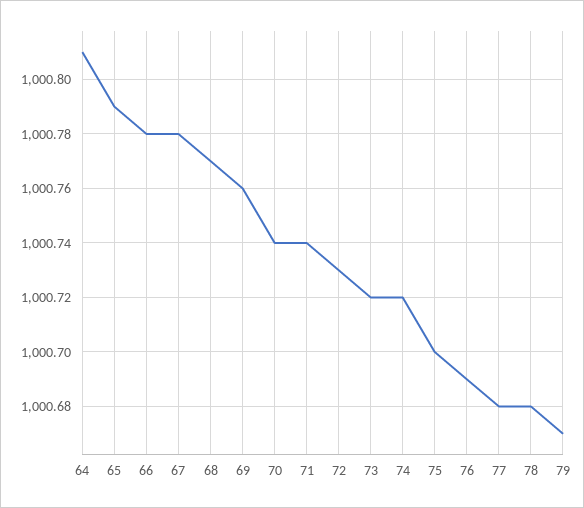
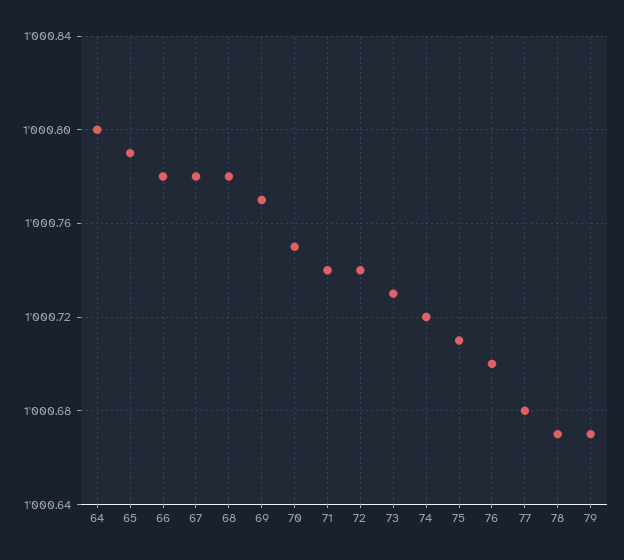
  {
-   "64": 1000.81,
+   "64": 1000.8,
    "65": 1000.79,
    "66": 1000.78,
    "67": 1000.78,
-   "68": 1000.77,
+   "68": 1000.78,
-   "69": 1000.76,
+   "69": 1000.77,
-   "70": 1000.74,
+   "70": 1000.75,
    "71": 1000.74,
-   "72": 1000.73,
+   "72": 1000.74,
-   "73": 1000.72,
+   "73": 1000.73,
    "74": 1000.72,
-   "75": 1000.7,
+   "75": 1000.71,
-   "76": 1000.69,
+   "76": 1000.7,
    "77": 1000.68,
-   "78": 1000.68,
+   "78": 1000.67,
    "79": 1000.67
  }

